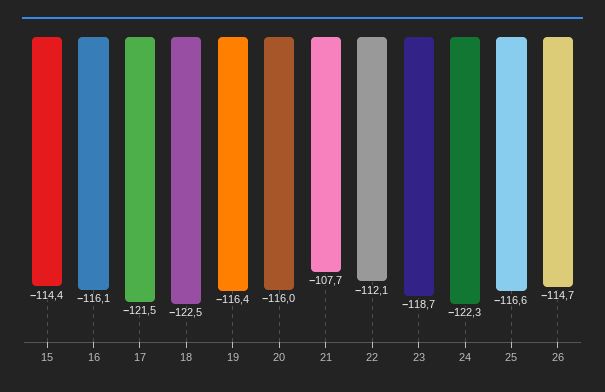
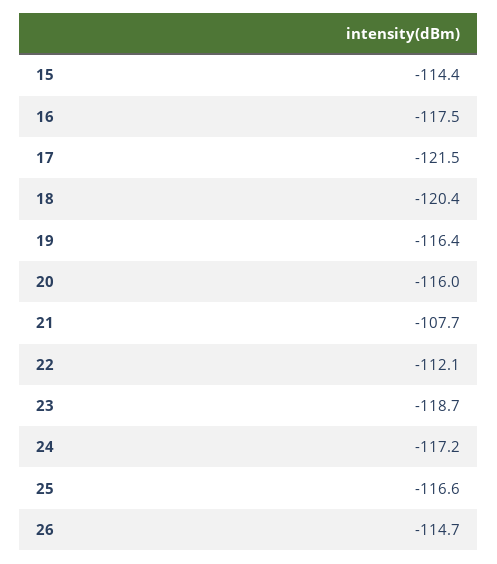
  {
    "15": -114.4,
-   "16": -116.1,
+   "16": -117.5,
    "17": -121.5,
-   "18": -122.5,
+   "18": -120.4,
    "19": -116.4,
    "20": -116,
    "21": -107.7,
    "22": -112.1,
    "23": -118.7,
-   "24": -122.3,
+   "24": -117.2,
    "25": -116.6,
    "26": -114.7
  }

